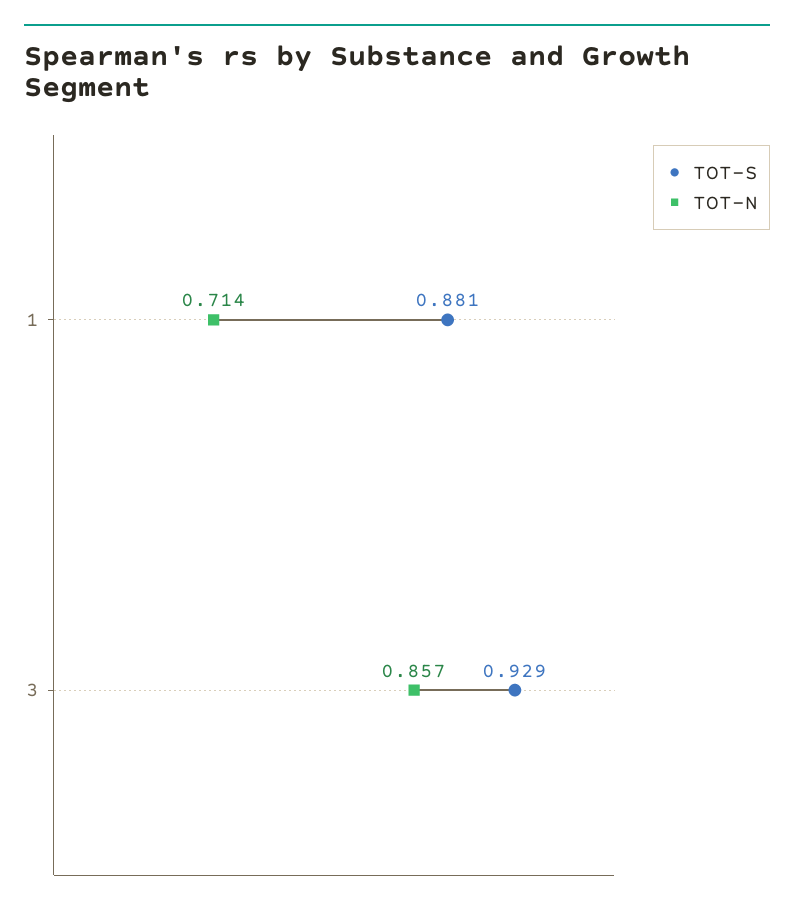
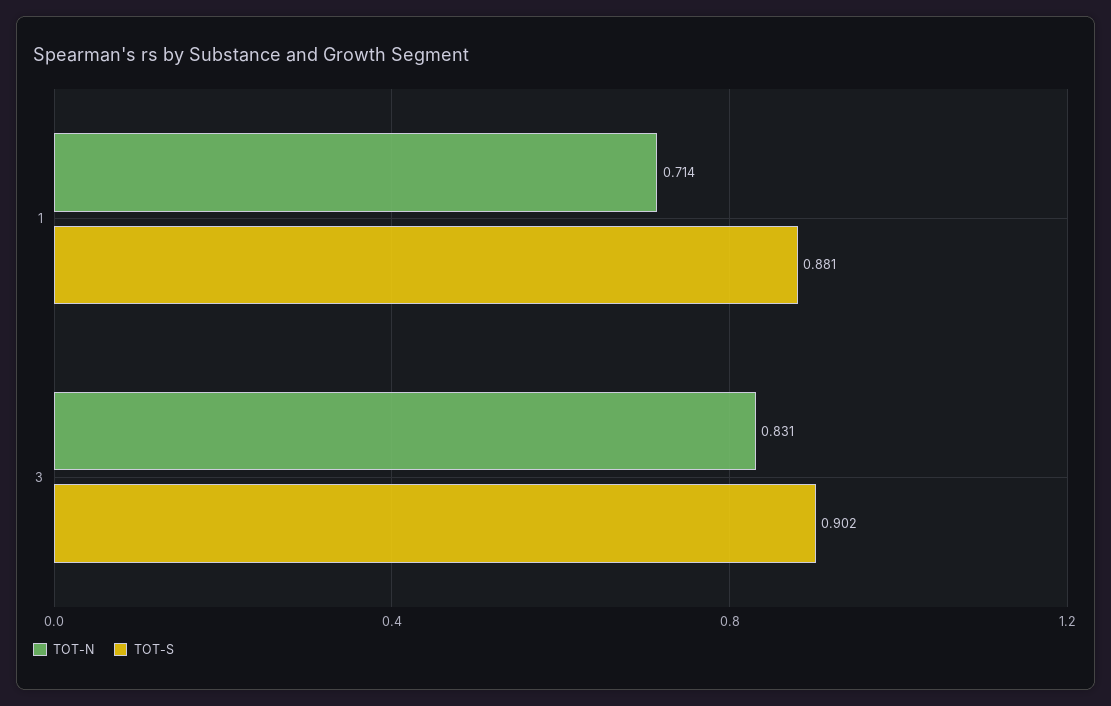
  {
    "TOT-S": {
      "1": 0.881,
-     "3": 0.929
+     "3": 0.902
    },
    "TOT-N": {
      "1": 0.714,
-     "3": 0.857
+     "3": 0.831
    }
  }

